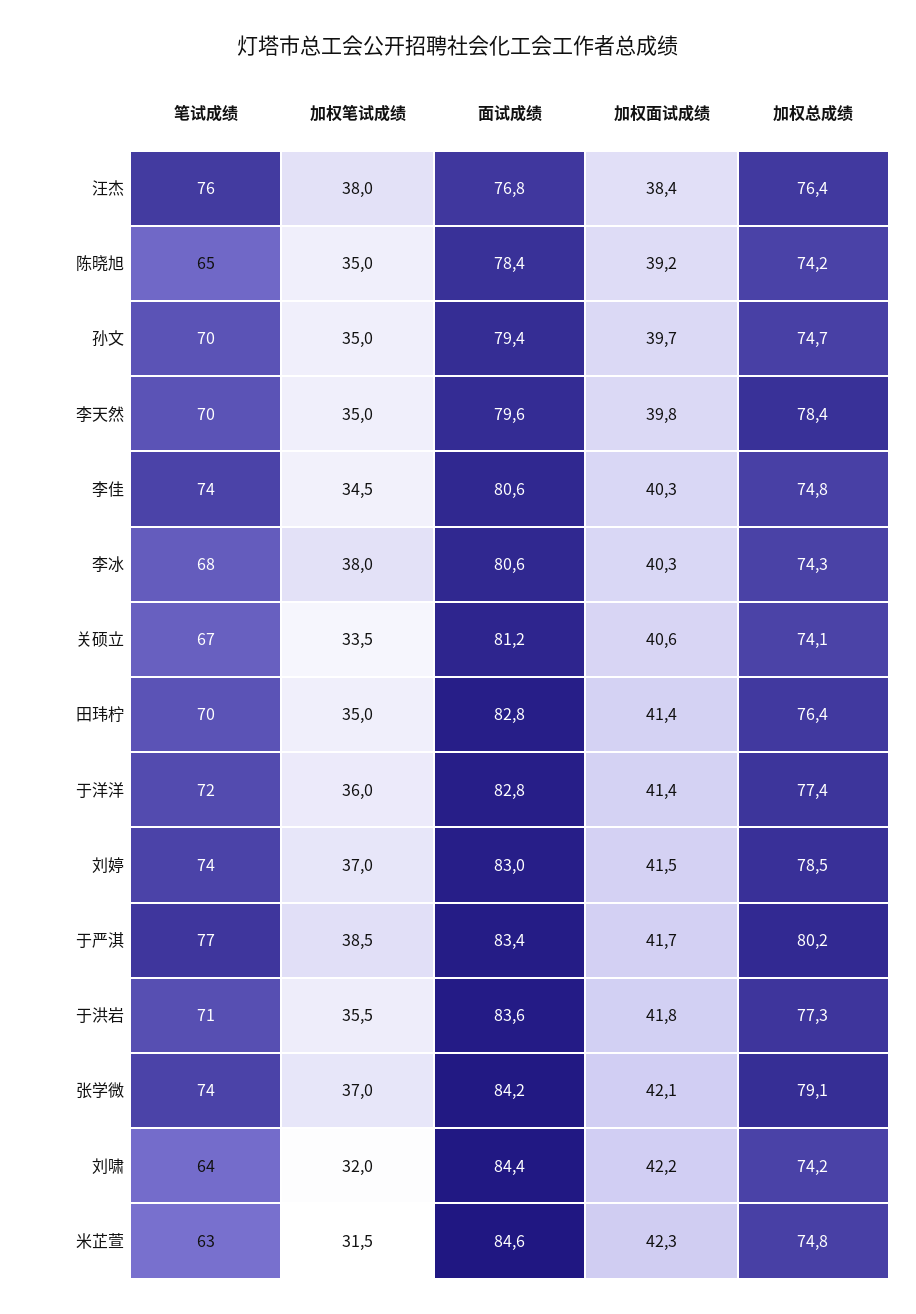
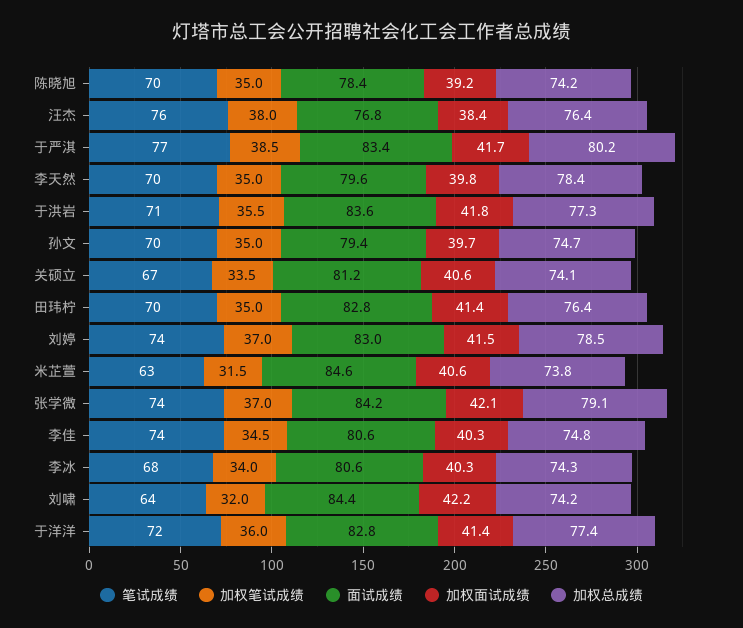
  {
    "笔试成绩": {
      "汪杰": 76,
-     "陈晓旭": 65,
+     "陈晓旭": 70,
      "孙文": 70,
      "李天然": 70,
      "李佳": 74,
      "李冰": 68,
      "关硕立": 67,
      "田玮柠": 70,
      "于洋洋": 72,
      "刘婷": 74,
      "于严淇": 77,
      "于洪岩": 71,
      "张学微": 74,
      "刘啸": 64,
      "米芷萱": 63
    },
    "加权笔试成绩": {
      "汪杰": 38,
      "陈晓旭": 35,
      "孙文": 35,
      "李天然": 35,
      "李佳": 34.5,
-     "李冰": 38,
+     "李冰": 34,
      "关硕立": 33.5,
      "田玮柠": 35,
      "于洋洋": 36,
      "刘婷": 37,
      "于严淇": 38.5,
      "于洪岩": 35.5,
      "张学微": 37,
      "刘啸": 32,
      "米芷萱": 31.5
    },
    "面试成绩": {
      "汪杰": 76.8,
      "陈晓旭": 78.4,
      "孙文": 79.4,
      "李天然": 79.6,
      "李佳": 80.6,
      "李冰": 80.6,
      "关硕立": 81.2,
      "田玮柠": 82.8,
      "于洋洋": 82.8,
      "刘婷": 83,
      "于严淇": 83.4,
      "于洪岩": 83.6,
      "张学微": 84.2,
      "刘啸": 84.4,
      "米芷萱": 84.6
    },
    "加权面试成绩": {
      "汪杰": 38.4,
      "陈晓旭": 39.2,
      "孙文": 39.7,
      "李天然": 39.8,
      "李佳": 40.3,
      "李冰": 40.3,
      "关硕立": 40.6,
      "田玮柠": 41.4,
      "于洋洋": 41.4,
      "刘婷": 41.5,
      "于严淇": 41.7,
      "于洪岩": 41.8,
      "张学微": 42.1,
      "刘啸": 42.2,
-     "米芷萱": 42.3
+     "米芷萱": 40.6
    },
    "加权总成绩": {
      "汪杰": 76.4,
      "陈晓旭": 74.2,
      "孙文": 74.7,
      "李天然": 78.4,
      "李佳": 74.8,
      "李冰": 74.3,
      "关硕立": 74.1,
      "田玮柠": 76.4,
      "于洋洋": 77.4,
      "刘婷": 78.5,
      "于严淇": 80.2,
      "于洪岩": 77.3,
      "张学微": 79.1,
      "刘啸": 74.2,
-     "米芷萱": 74.8
+     "米芷萱": 73.8
    }
  }

